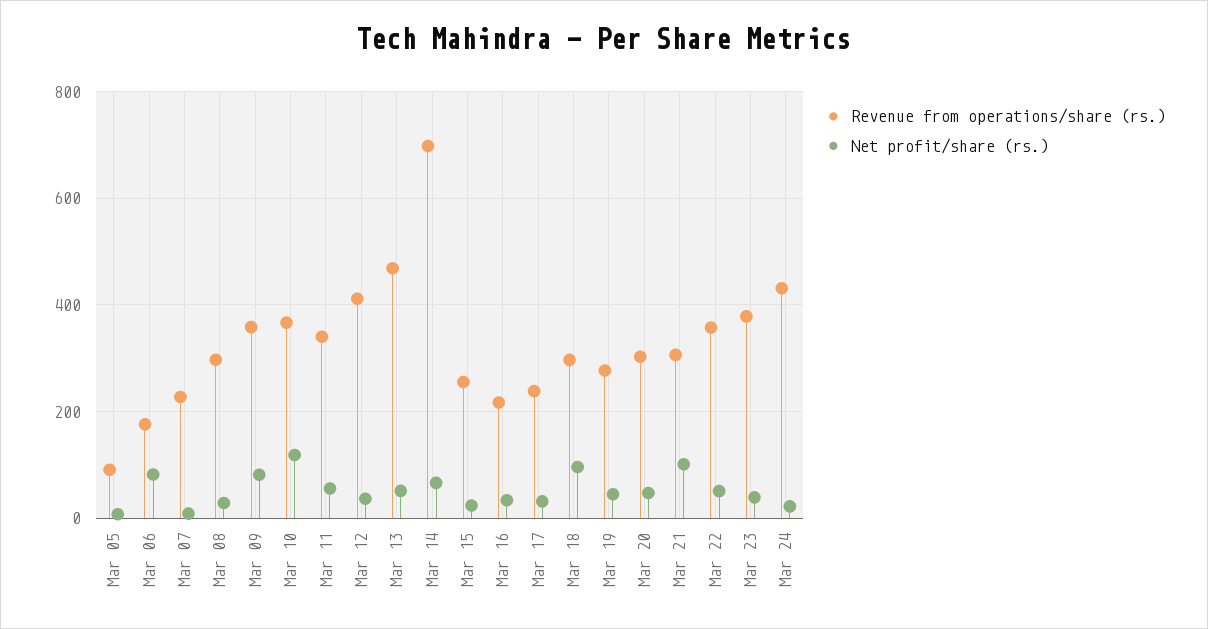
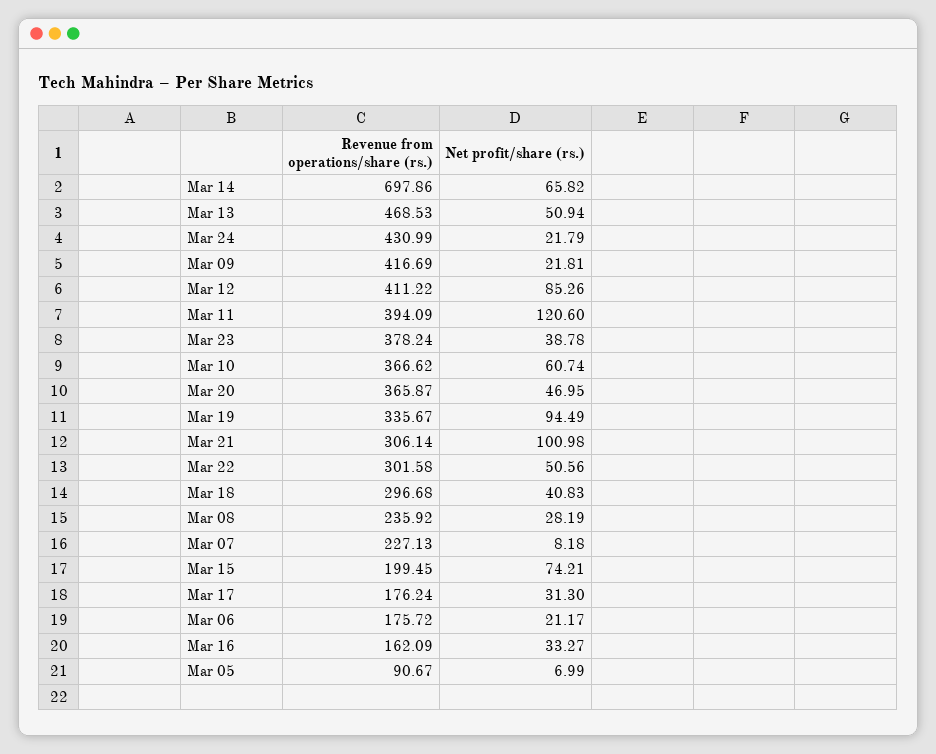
  {
    "Revenue from operations/share (rs.)": {
      "Mar 05": 90.67,
      "Mar 06": 175.72,
      "Mar 07": 227.13,
-     "Mar 08": 300,
+     "Mar 08": 235.92,
-     "Mar 09": 360,
+     "Mar 09": 416.69,
      "Mar 10": 366.62,
-     "Mar 11": 340,
+     "Mar 11": 394.09,
      "Mar 12": 411.22,
      "Mar 13": 468.53,
      "Mar 14": 697.86,
-     "Mar 15": 260,
+     "Mar 15": 199.45,
-     "Mar 16": 220,
+     "Mar 16": 162.09,
-     "Mar 17": 240,
+     "Mar 17": 176.24,
      "Mar 18": 296.68,
-     "Mar 19": 280,
+     "Mar 19": 335.67,
-     "Mar 20": 300,
+     "Mar 20": 365.87,
      "Mar 21": 306.14,
-     "Mar 22": 360,
+     "Mar 22": 301.58,
      "Mar 23": 378.24,
      "Mar 24": 430.99
    },
    "Net profit/share (rs.)": {
      "Mar 05": 6.99,
-     "Mar 06": 80,
+     "Mar 06": 21.17,
      "Mar 07": 8.18,
      "Mar 08": 28.19,
-     "Mar 09": 80,
+     "Mar 09": 21.81,
-     "Mar 10": 120,
+     "Mar 10": 60.74,
-     "Mar 11": 60,
+     "Mar 11": 120.6,
-     "Mar 12": 40,
+     "Mar 12": 85.26,
      "Mar 13": 50.94,
      "Mar 14": 65.82,
-     "Mar 15": 20,
+     "Mar 15": 74.21,
      "Mar 16": 33.27,
      "Mar 17": 31.3,
-     "Mar 18": 100,
+     "Mar 18": 40.83,
-     "Mar 19": 40,
+     "Mar 19": 94.49,
      "Mar 20": 46.95,
      "Mar 21": 100.98,
      "Mar 22": 50.56,
      "Mar 23": 38.78,
      "Mar 24": 21.79
    }
  }

